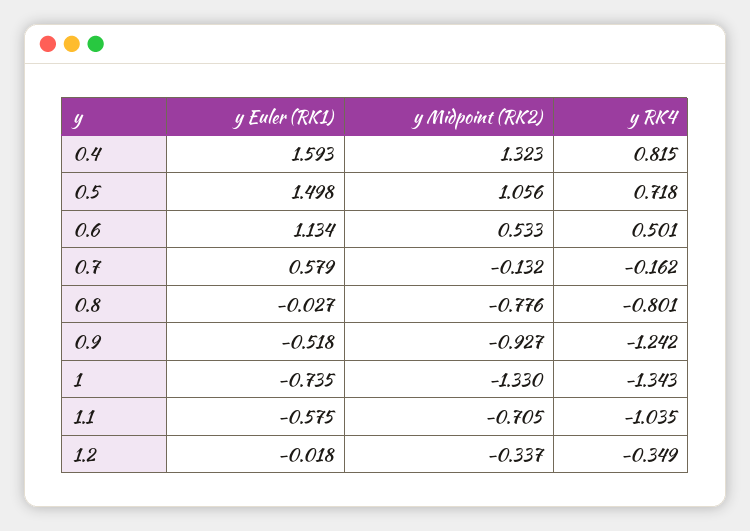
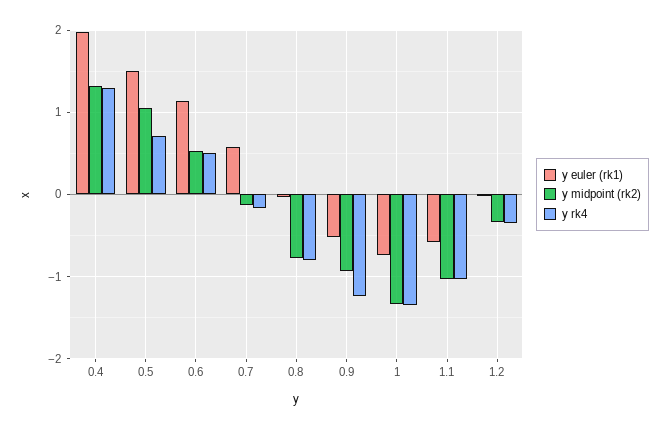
  {
    "y Euler (RK1)": {
-     "0.4": 1.593,
+     "0.4": 2,
      "0.5": 1.498,
      "0.6": 1.134,
      "0.7": 0.579,
      "0.8": -0.027,
      "0.9": -0.518,
      "1": -0.735,
      "1.1": -0.575,
      "1.2": -0.018
    },
    "y Midpoint (RK2)": {
      "0.4": 1.323,
      "0.5": 1.056,
      "0.6": 0.533,
      "0.7": -0.132,
      "0.8": -0.776,
      "0.9": -0.927,
      "1": -1.33,
-     "1.1": -0.705,
+     "1.1": -1,
      "1.2": -0.337
    },
    "y RK4": {
-     "0.4": 0.815,
+     "0.4": 1.3,
      "0.5": 0.718,
      "0.6": 0.501,
      "0.7": -0.162,
      "0.8": -0.801,
      "0.9": -1.242,
      "1": -1.343,
      "1.1": -1.035,
      "1.2": -0.349
    }
  }

